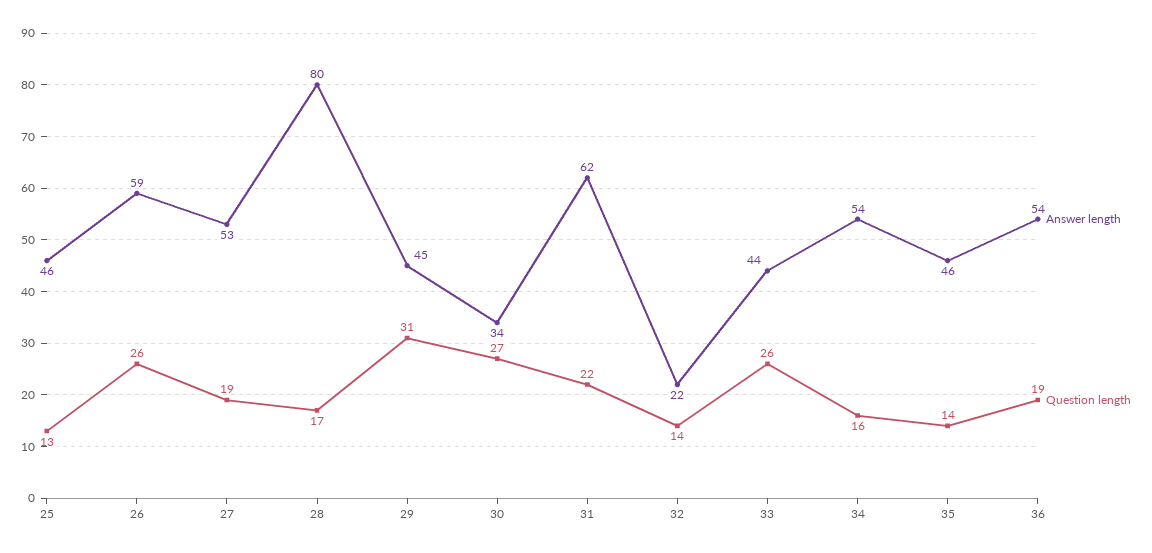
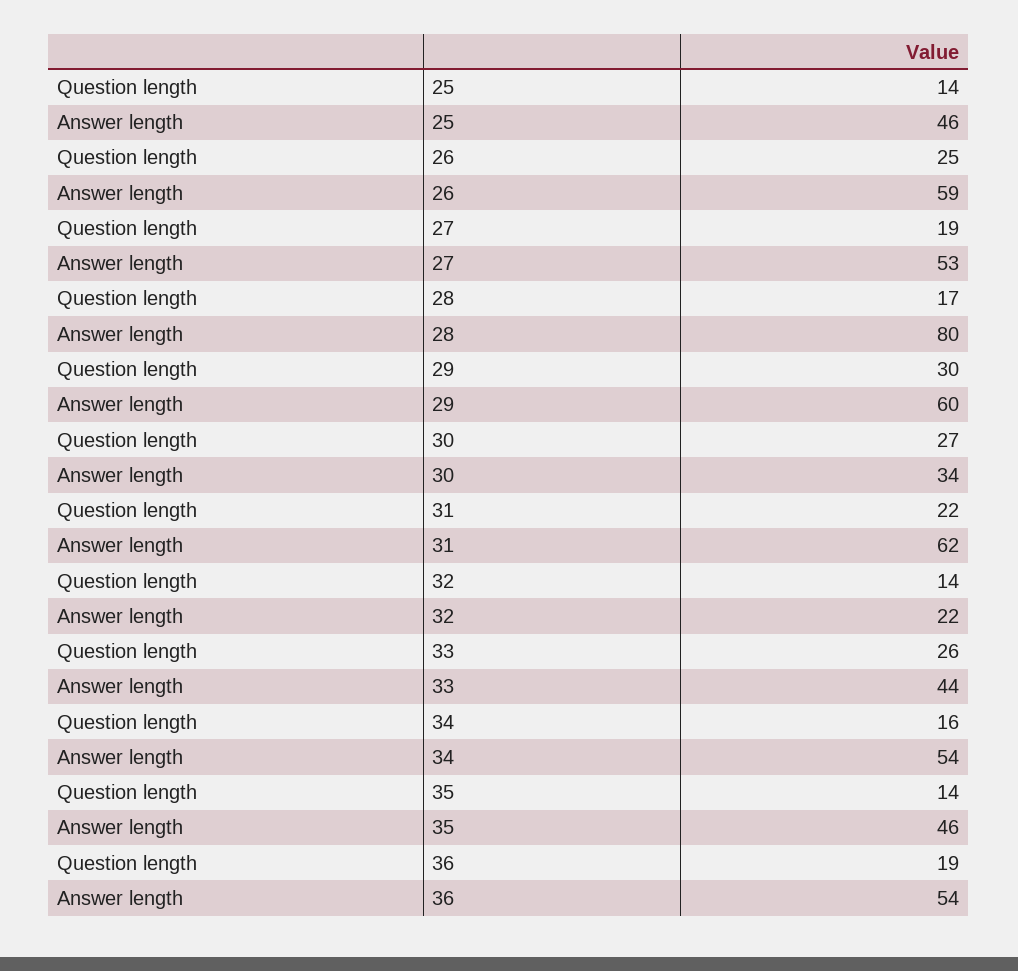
  {
    "Answer length": {
      "25": 46,
      "26": 59,
      "27": 53,
      "28": 80,
-     "29": 45,
+     "29": 60,
      "30": 34,
      "31": 62,
      "32": 22,
      "33": 44,
      "34": 54,
      "35": 46,
      "36": 54
    },
    "Question length": {
-     "25": 13,
+     "25": 14,
-     "26": 26,
+     "26": 25,
      "27": 19,
      "28": 17,
-     "29": 31,
+     "29": 30,
      "30": 27,
      "31": 22,
      "32": 14,
      "33": 26,
      "34": 16,
      "35": 14,
      "36": 19
    }
  }

